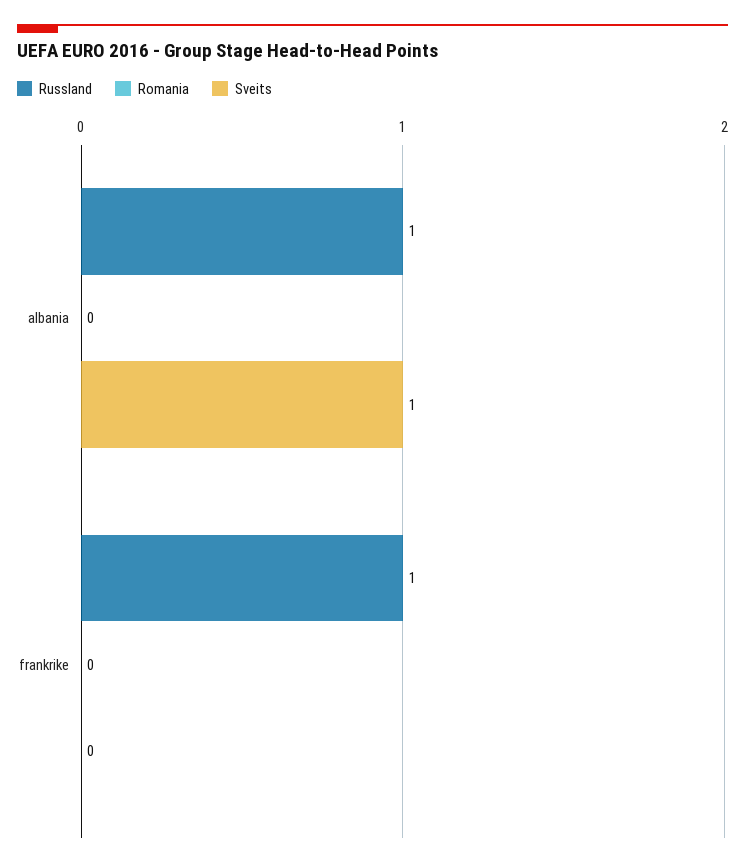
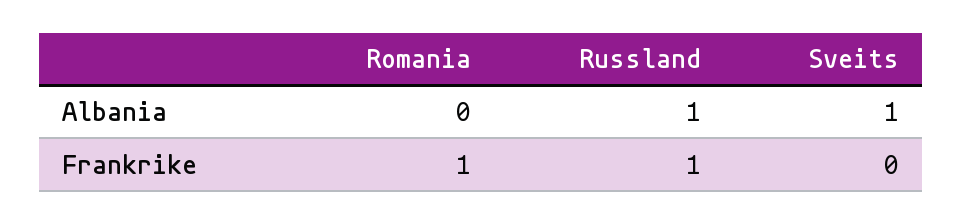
  {
    "Russland": {
      "albania": 1,
      "frankrike": 1
    },
    "Romania": {
      "albania": 0,
-     "frankrike": 0
+     "frankrike": 1
    },
    "Sveits": {
      "albania": 1,
      "frankrike": 0
    }
  }

